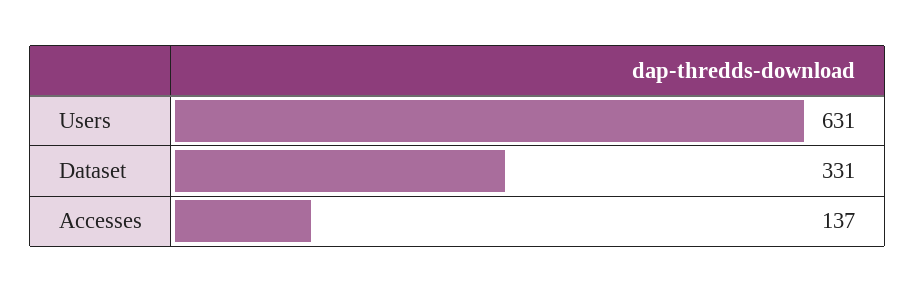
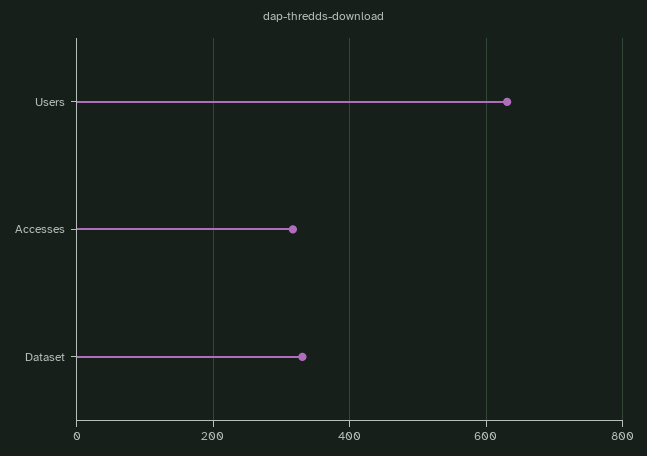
  {
    "Users": 631,
    "Dataset": 331,
-   "Accesses": 137
+   "Accesses": 320
  }

